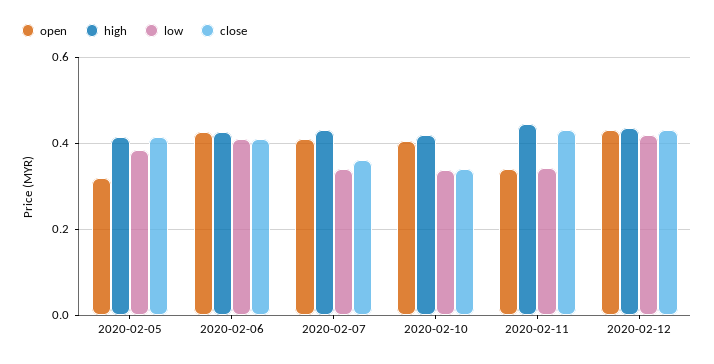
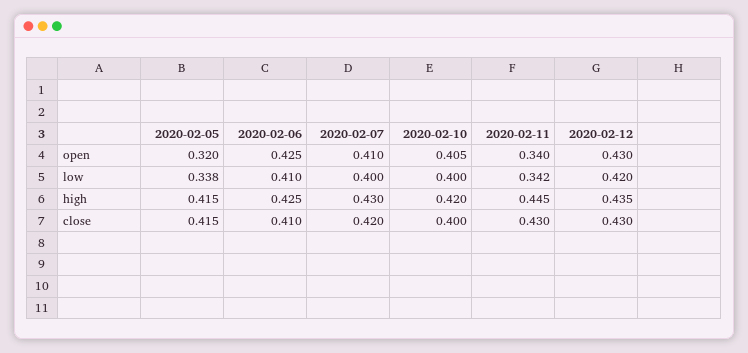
  {
    "open": {
      "2020-02-05": 0.32,
      "2020-02-06": 0.425,
      "2020-02-07": 0.41,
      "2020-02-10": 0.405,
      "2020-02-11": 0.34,
      "2020-02-12": 0.43
    },
    "high": {
      "2020-02-05": 0.415,
      "2020-02-06": 0.425,
      "2020-02-07": 0.43,
      "2020-02-10": 0.42,
      "2020-02-11": 0.445,
      "2020-02-12": 0.435
    },
    "low": {
-     "2020-02-05": 0.38,
+     "2020-02-05": 0.338,
      "2020-02-06": 0.41,
-     "2020-02-07": 0.34,
+     "2020-02-07": 0.4,
-     "2020-02-10": 0.34,
+     "2020-02-10": 0.4,
      "2020-02-11": 0.342,
      "2020-02-12": 0.42
    },
    "close": {
      "2020-02-05": 0.415,
      "2020-02-06": 0.41,
-     "2020-02-07": 0.36,
+     "2020-02-07": 0.42,
-     "2020-02-10": 0.34,
+     "2020-02-10": 0.4,
      "2020-02-11": 0.43,
      "2020-02-12": 0.43
    }
  }

